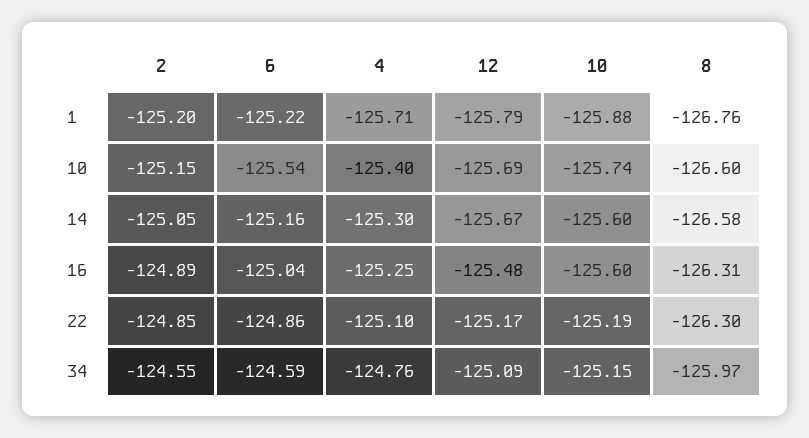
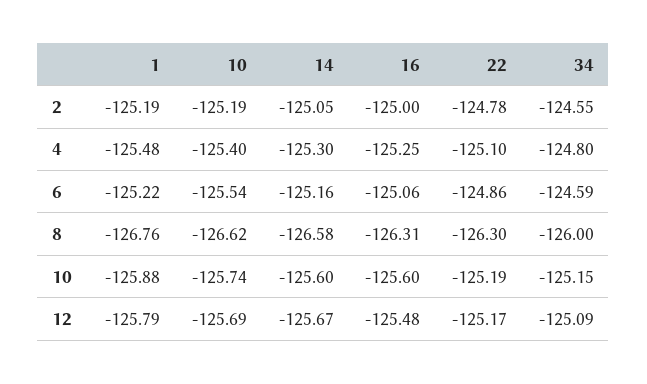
  {
    "2": {
-     "1": -125.2,
+     "1": -125.19,
-     "10": -125.15,
+     "10": -125.19,
      "14": -125.05,
-     "16": -124.89,
+     "16": -125,
-     "22": -124.85,
+     "22": -124.78,
      "34": -124.55
    },
    "6": {
      "1": -125.22,
      "10": -125.54,
      "14": -125.16,
-     "16": -125.04,
+     "16": -125.06,
      "22": -124.86,
      "34": -124.59
    },
    "4": {
-     "1": -125.71,
+     "1": -125.48,
      "10": -125.4,
      "14": -125.3,
      "16": -125.25,
      "22": -125.1,
-     "34": -124.76
+     "34": -124.8
    },
    "12": {
      "1": -125.79,
      "10": -125.69,
      "14": -125.67,
      "16": -125.48,
      "22": -125.17,
      "34": -125.09
    },
    "10": {
      "1": -125.88,
      "10": -125.74,
      "14": -125.6,
      "16": -125.6,
      "22": -125.19,
      "34": -125.15
    },
    "8": {
      "1": -126.76,
-     "10": -126.6,
+     "10": -126.62,
      "14": -126.58,
      "16": -126.31,
      "22": -126.3,
-     "34": -125.97
+     "34": -126
    }
  }

